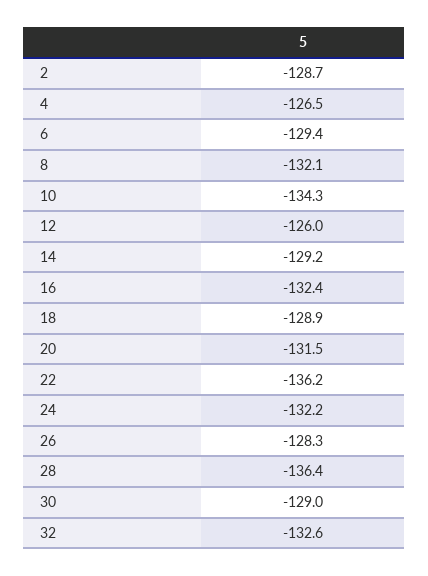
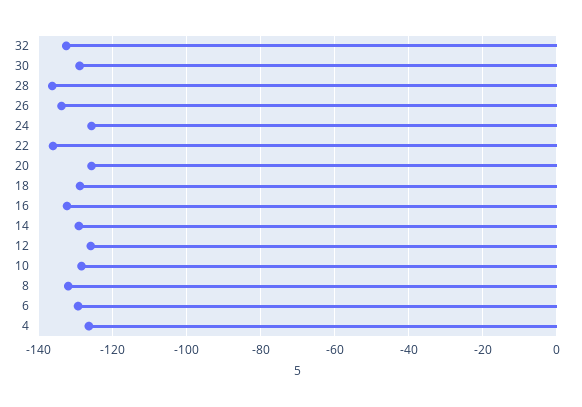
  {
-   "2": -128.7,
    "4": -126.5,
    "6": -129.4,
    "8": -132.1,
-   "10": -134.3,
+   "10": -128,
    "12": -126,
    "14": -129.2,
    "16": -132.4,
    "18": -128.9,
-   "20": -131.5,
+   "20": -126,
    "22": -136.2,
-   "24": -132.2,
+   "24": -126,
-   "26": -128.3,
+   "26": -134,
    "28": -136.4,
    "30": -129,
    "32": -132.6
  }

